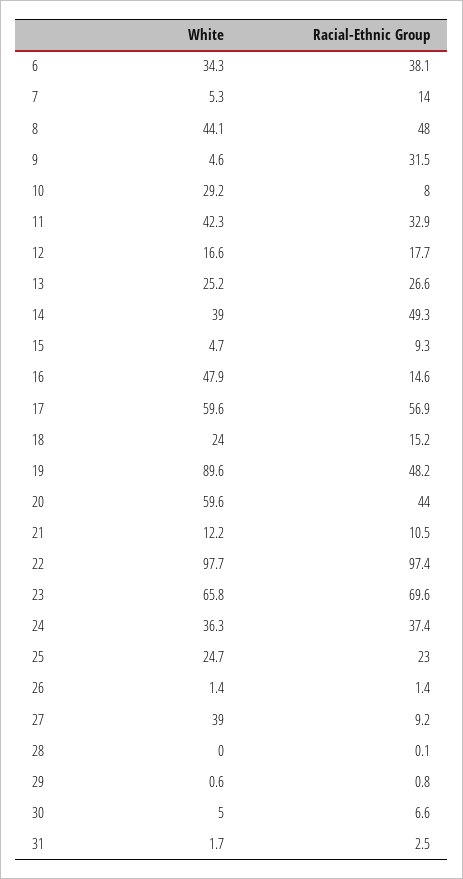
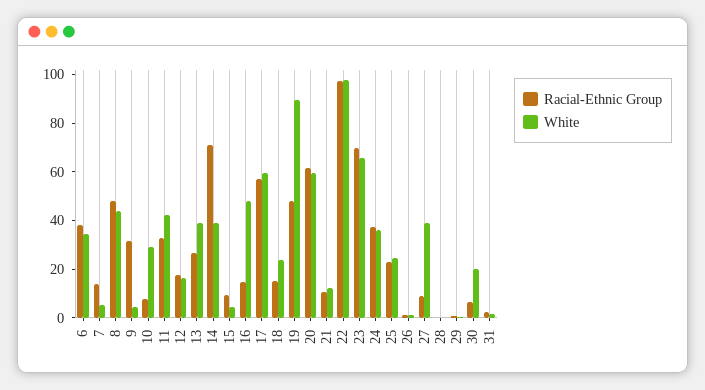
  {
    "White": {
      "6": 34.3,
      "7": 5.3,
      "8": 44.1,
      "9": 4.6,
      "10": 29.2,
      "11": 42.3,
      "12": 16.6,
-     "13": 25.2,
+     "13": 40,
      "14": 39,
      "15": 4.7,
      "16": 47.9,
      "17": 59.6,
      "18": 24,
      "19": 89.6,
      "20": 59.6,
      "21": 12.2,
      "22": 97.7,
      "23": 65.8,
      "24": 36.3,
      "25": 24.7,
      "26": 1.4,
      "27": 39,
      "28": 0,
      "29": 0.6,
-     "30": 5,
+     "30": 20,
      "31": 1.7
    },
    "Racial-Ethnic Group": {
      "6": 38.1,
      "7": 14,
      "8": 48,
      "9": 31.5,
      "10": 8,
      "11": 32.9,
      "12": 17.7,
      "13": 26.6,
-     "14": 49.3,
+     "14": 70,
      "15": 9.3,
      "16": 14.6,
      "17": 56.9,
      "18": 15.2,
      "19": 48.2,
-     "20": 44,
+     "20": 60,
      "21": 10.5,
      "22": 97.4,
      "23": 69.6,
      "24": 37.4,
      "25": 23,
      "26": 1.4,
      "27": 9.2,
      "28": 0.1,
      "29": 0.8,
      "30": 6.6,
      "31": 2.5
    }
  }

